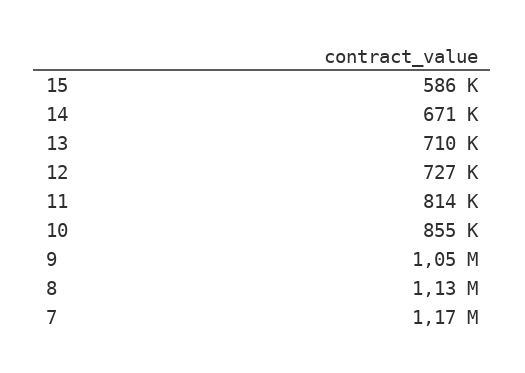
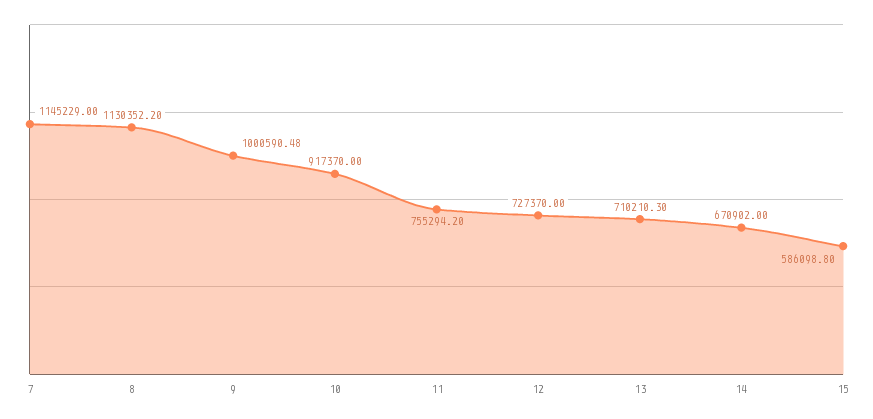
  {
    "15": 586098.8,
    "14": 670902,
    "13": 710210.3,
    "12": 727370,
-   "11": 814000,
+   "11": 755294.2,
-   "10": 855000,
+   "10": 917370,
-   "9": 1050000,
+   "9": 1000590.48,
    "8": 1130352.2,
-   "7": 1170000
+   "7": 1145229
  }

